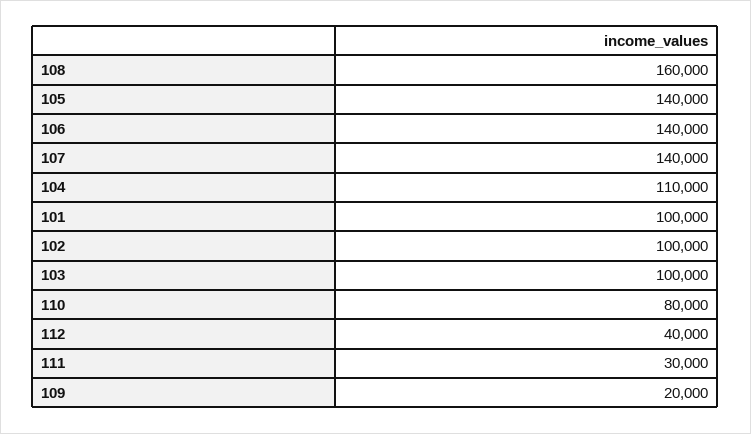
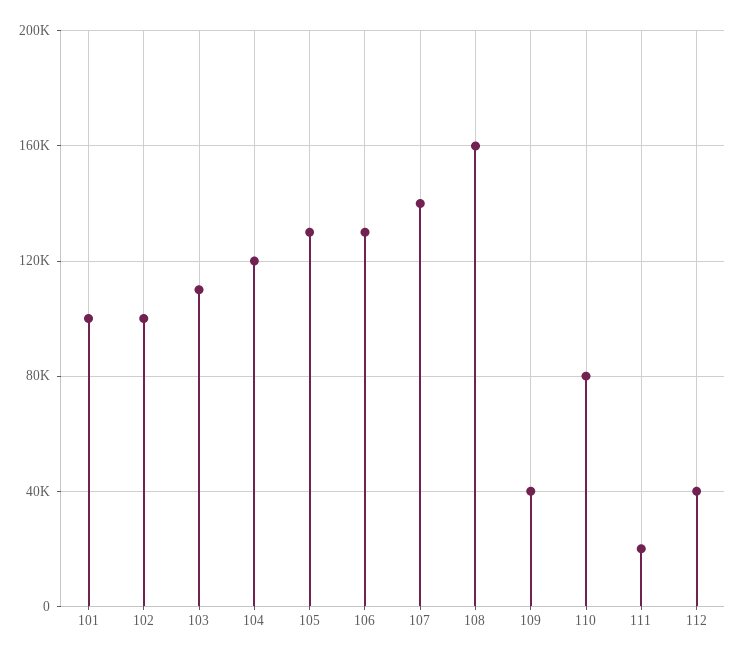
  {
    "108": 160000,
-   "105": 140000,
+   "105": 130000,
-   "106": 140000,
+   "106": 130000,
    "107": 140000,
-   "104": 110000,
+   "104": 120000,
    "101": 100000,
    "102": 100000,
-   "103": 100000,
+   "103": 110000,
    "110": 80000,
    "112": 40000,
-   "111": 30000,
+   "111": 20000,
-   "109": 20000
+   "109": 40000
  }

